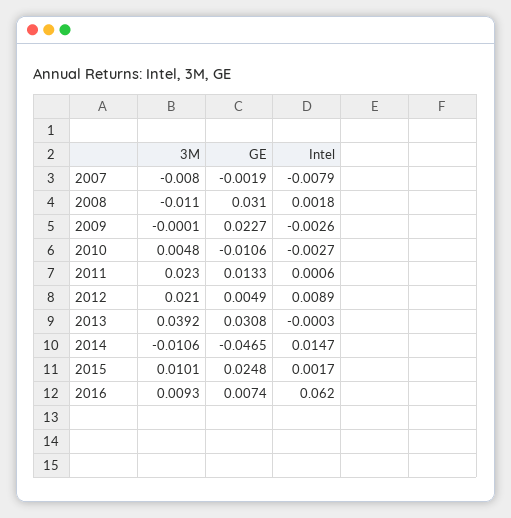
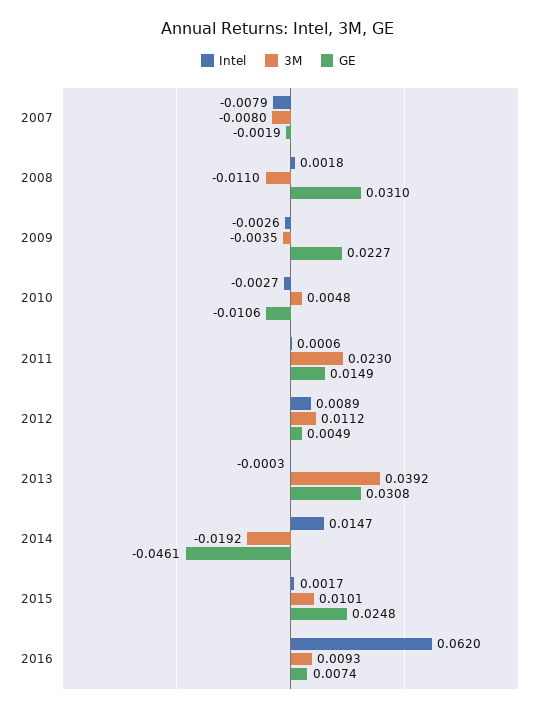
  {
    "3M": {
      "2007": -0.008,
      "2008": -0.011,
-     "2009": -0.0001,
+     "2009": -0.0035,
      "2010": 0.0048,
      "2011": 0.023,
-     "2012": 0.021,
+     "2012": 0.0112,
      "2013": 0.0392,
-     "2014": -0.0106,
+     "2014": -0.0192,
      "2015": 0.0101,
      "2016": 0.0093
    },
    "GE": {
      "2007": -0.0019,
      "2008": 0.031,
      "2009": 0.0227,
      "2010": -0.0106,
-     "2011": 0.0133,
+     "2011": 0.0149,
      "2012": 0.0049,
      "2013": 0.0308,
-     "2014": -0.0465,
+     "2014": -0.0461,
      "2015": 0.0248,
      "2016": 0.0074
    },
    "Intel": {
      "2007": -0.0079,
      "2008": 0.0018,
      "2009": -0.0026,
      "2010": -0.0027,
      "2011": 0.0006,
      "2012": 0.0089,
      "2013": -0.0003,
      "2014": 0.0147,
      "2015": 0.0017,
      "2016": 0.062
    }
  }

